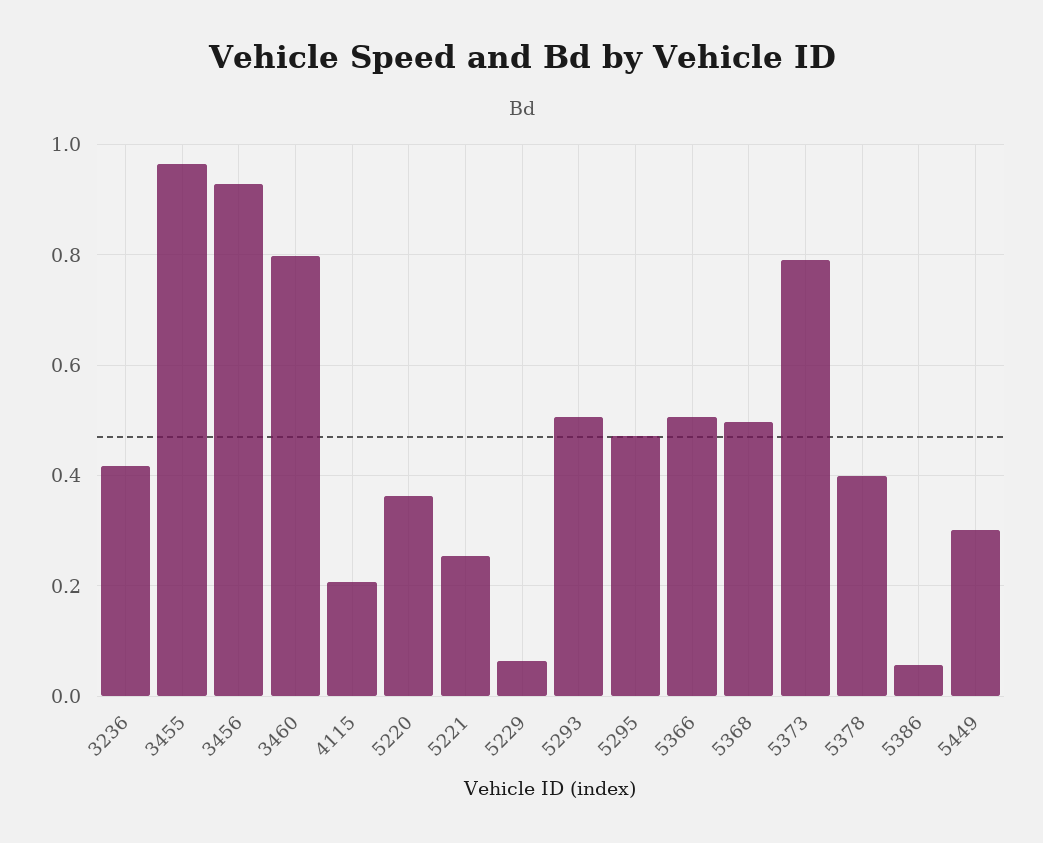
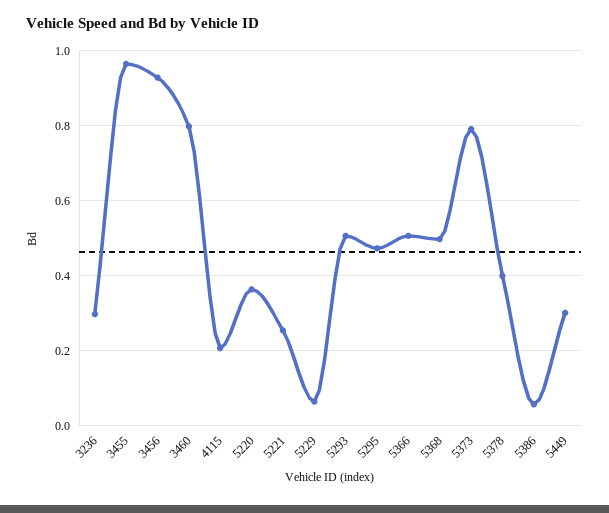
  {
-   "3236": 0.42,
+   "3236": 0.3,
    "3455": 0.96,
    "3456": 0.92,
    "3460": 0.8,
    "4115": 0.2,
    "5220": 0.36,
    "5221": 0.26,
    "5229": 0.06,
    "5293": 0.5,
    "5295": 0.48,
    "5366": 0.5,
    "5368": 0.5,
    "5373": 0.8,
    "5378": 0.4,
    "5386": 0.06,
    "5449": 0.3
  }

